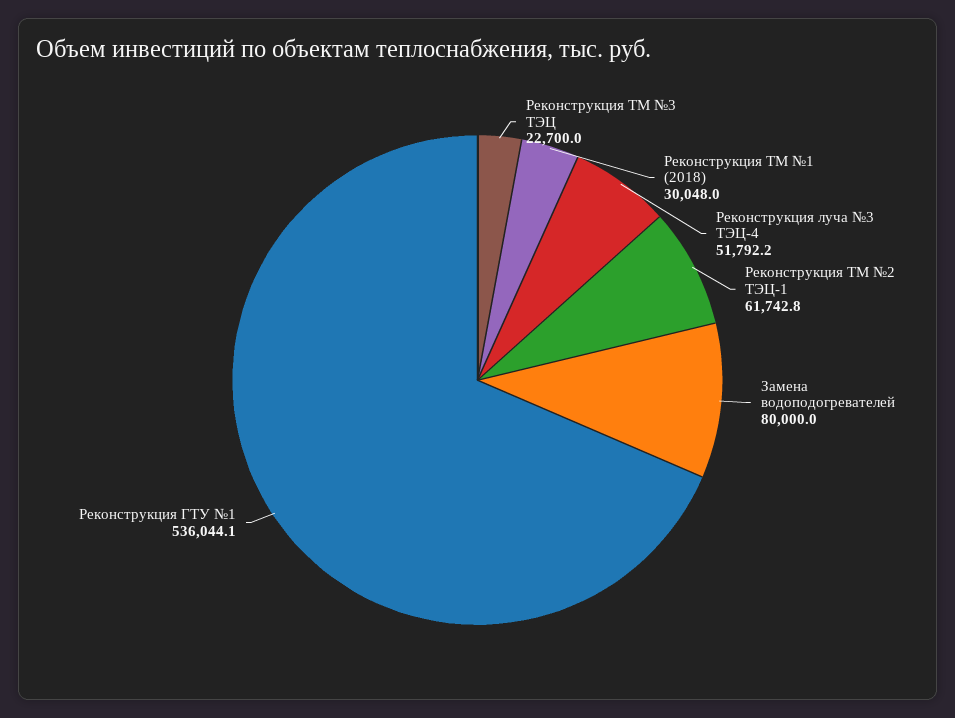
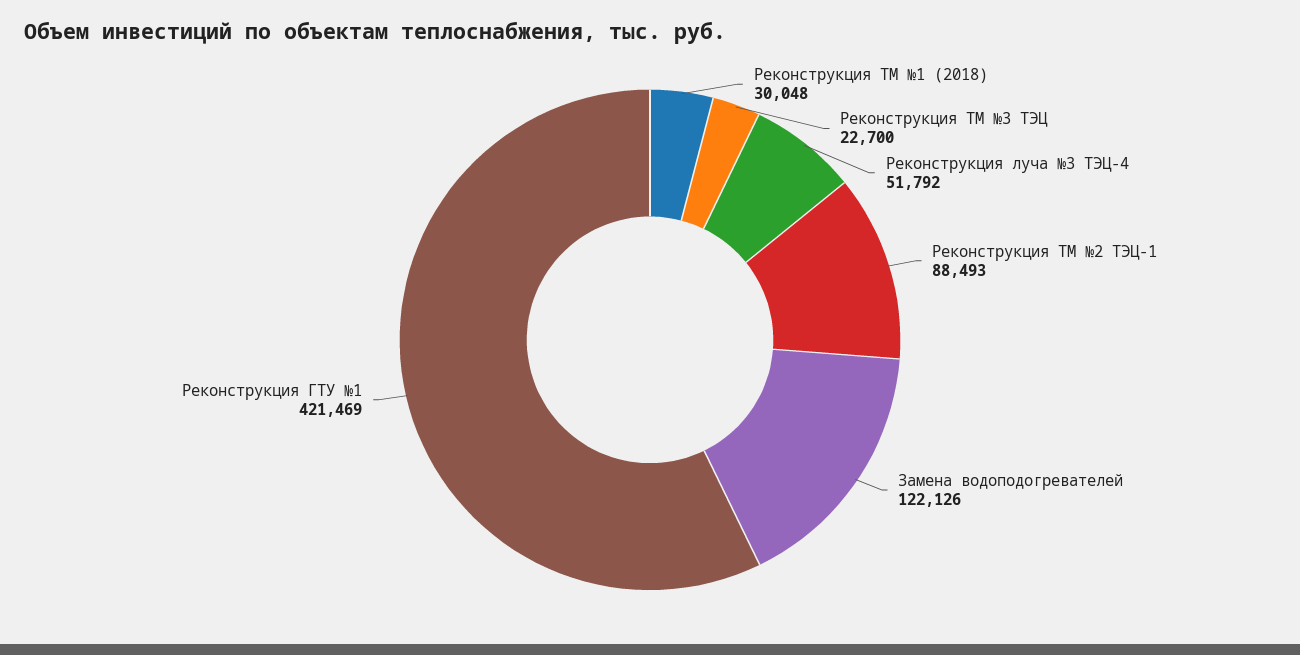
  {
    "Реконструкция ТМ №3 ТЭЦ": 22700,
    "Реконструкция ТМ №1 (2018)": 30048,
    "Реконструкция луча №3 ТЭЦ-4": 51792.2,
-   "Реконструкция ТМ №2 ТЭЦ-1": 61742.8,
+   "Реконструкция ТМ №2 ТЭЦ-1": 88493,
-   "Замена водоподогревателей": 80000,
+   "Замена водоподогревателей": 122126,
-   "Реконструкция ГТУ №1": 536044.1
+   "Реконструкция ГТУ №1": 421469
  }

